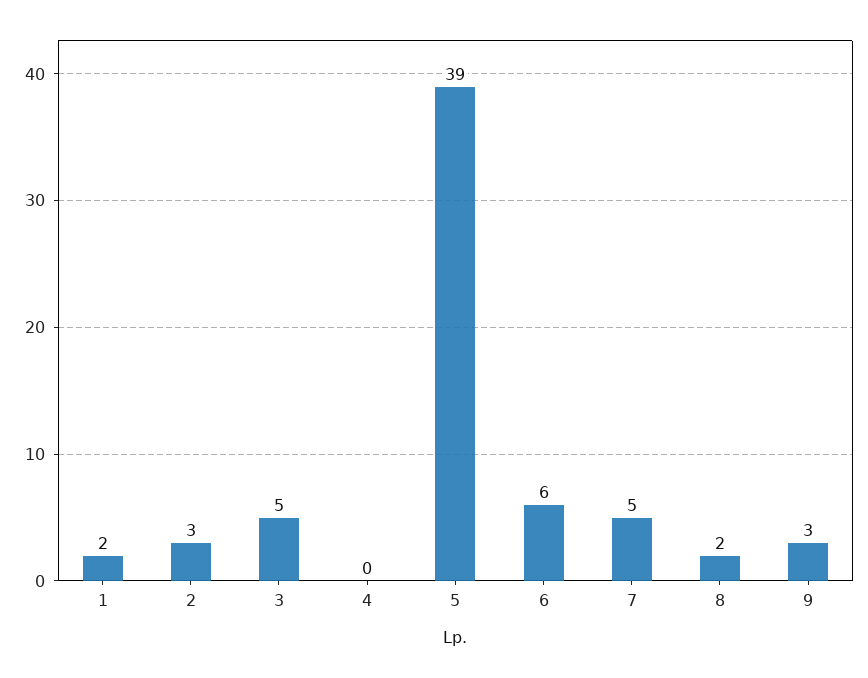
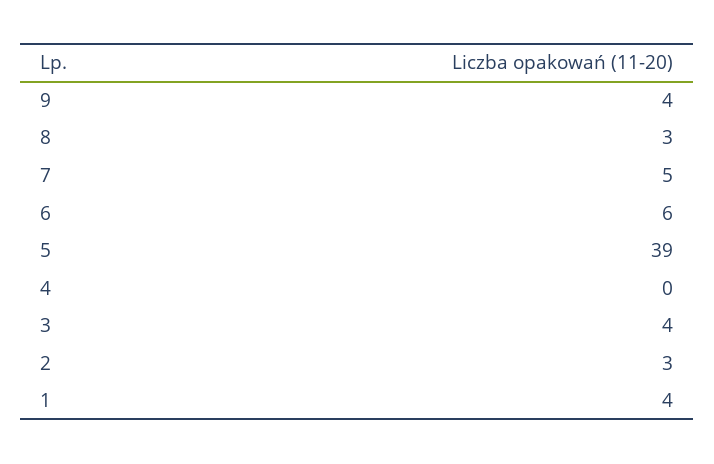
  {
-   "1": 2,
+   "1": 4,
    "2": 3,
-   "3": 5,
+   "3": 4,
    "4": 0,
    "5": 39,
    "6": 6,
    "7": 5,
-   "8": 2,
+   "8": 3,
-   "9": 3
+   "9": 4
  }

